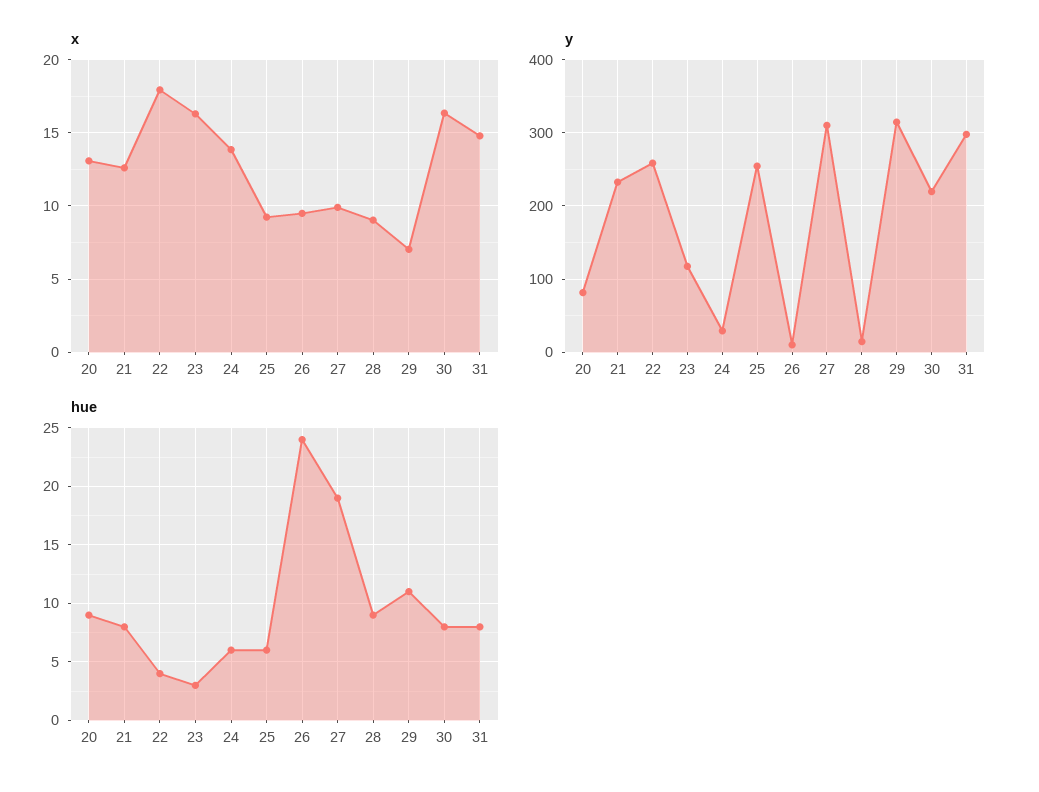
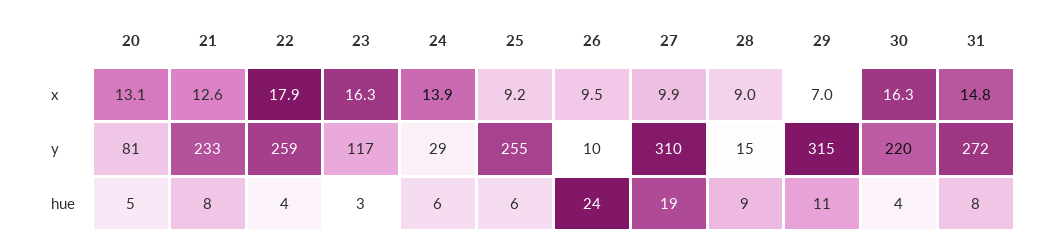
  {
    "x": {
      "20": 13.1,
      "21": 12.6,
      "22": 17.9,
      "23": 16.3,
      "24": 13.9,
      "25": 9.2,
      "26": 9.5,
      "27": 9.9,
      "28": 9,
      "29": 7,
      "30": 16.3,
      "31": 14.8
    },
    "y": {
      "20": 81,
      "21": 233,
      "22": 259,
      "23": 117,
      "24": 29,
      "25": 255,
      "26": 10,
      "27": 310,
      "28": 15,
      "29": 315,
      "30": 220,
-     "31": 300
+     "31": 272
    },
    "hue": {
-     "20": 9,
+     "20": 5,
      "21": 8,
      "22": 4,
      "23": 3,
      "24": 6,
      "25": 6,
      "26": 24,
      "27": 19,
      "28": 9,
      "29": 11,
-     "30": 8,
+     "30": 4,
      "31": 8
    }
  }

